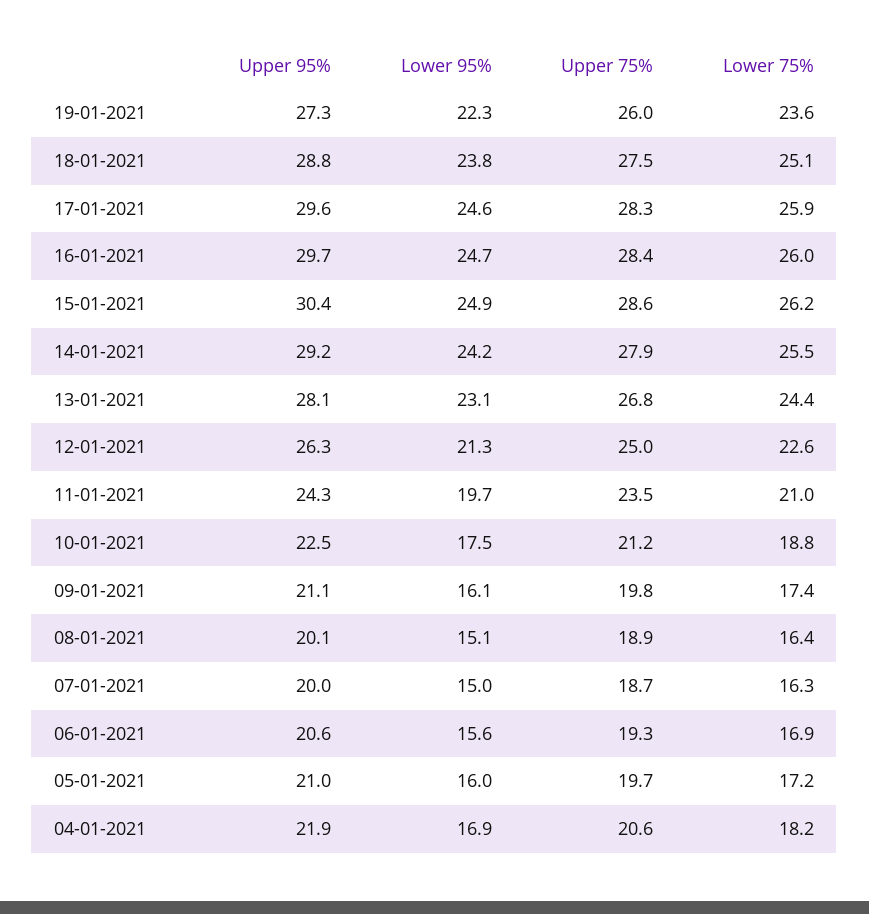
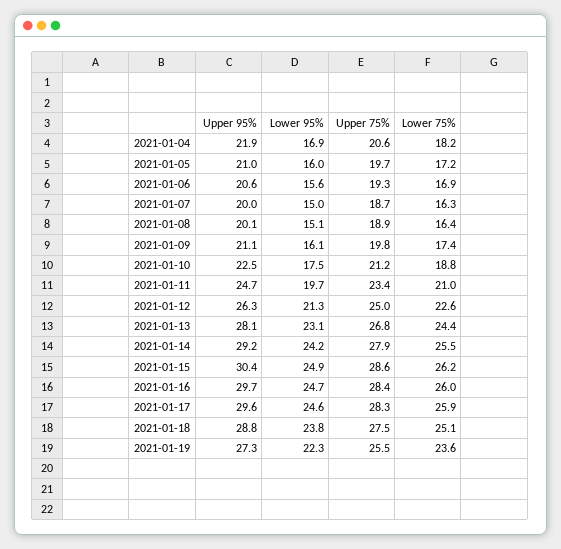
  {
    "Upper 95%": {
      "19-01-2021": 27.3,
      "18-01-2021": 28.8,
      "17-01-2021": 29.6,
      "16-01-2021": 29.7,
      "15-01-2021": 30.4,
      "14-01-2021": 29.2,
      "13-01-2021": 28.1,
      "12-01-2021": 26.3,
-     "11-01-2021": 24.3,
+     "11-01-2021": 24.7,
      "10-01-2021": 22.5,
      "09-01-2021": 21.1,
      "08-01-2021": 20.1,
      "07-01-2021": 20,
      "06-01-2021": 20.6,
      "05-01-2021": 21,
      "04-01-2021": 21.9
    },
    "Lower 95%": {
      "19-01-2021": 22.3,
      "18-01-2021": 23.8,
      "17-01-2021": 24.6,
      "16-01-2021": 24.7,
      "15-01-2021": 24.9,
      "14-01-2021": 24.2,
      "13-01-2021": 23.1,
      "12-01-2021": 21.3,
      "11-01-2021": 19.7,
      "10-01-2021": 17.5,
      "09-01-2021": 16.1,
      "08-01-2021": 15.1,
      "07-01-2021": 15,
      "06-01-2021": 15.6,
      "05-01-2021": 16,
      "04-01-2021": 16.9
    },
    "Upper 75%": {
-     "19-01-2021": 26,
+     "19-01-2021": 25.5,
      "18-01-2021": 27.5,
      "17-01-2021": 28.3,
      "16-01-2021": 28.4,
      "15-01-2021": 28.6,
      "14-01-2021": 27.9,
      "13-01-2021": 26.8,
      "12-01-2021": 25,
-     "11-01-2021": 23.5,
+     "11-01-2021": 23.4,
      "10-01-2021": 21.2,
      "09-01-2021": 19.8,
      "08-01-2021": 18.9,
      "07-01-2021": 18.7,
      "06-01-2021": 19.3,
      "05-01-2021": 19.7,
      "04-01-2021": 20.6
    },
    "Lower 75%": {
      "19-01-2021": 23.6,
      "18-01-2021": 25.1,
      "17-01-2021": 25.9,
      "16-01-2021": 26,
      "15-01-2021": 26.2,
      "14-01-2021": 25.5,
      "13-01-2021": 24.4,
      "12-01-2021": 22.6,
      "11-01-2021": 21,
      "10-01-2021": 18.8,
      "09-01-2021": 17.4,
      "08-01-2021": 16.4,
      "07-01-2021": 16.3,
      "06-01-2021": 16.9,
      "05-01-2021": 17.2,
      "04-01-2021": 18.2
    }
  }

